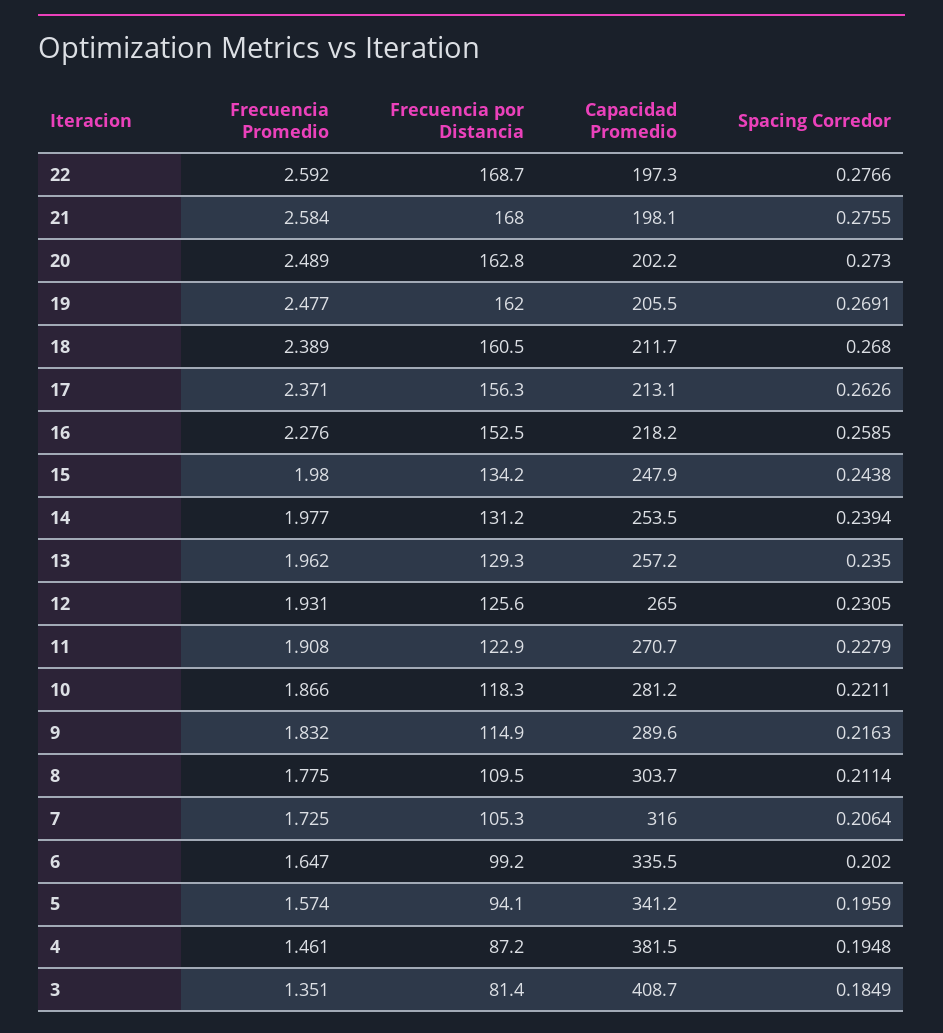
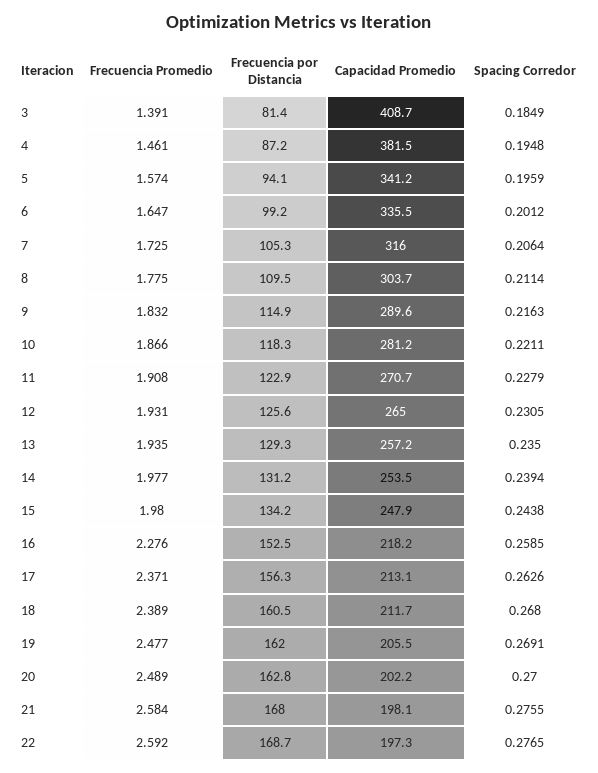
  {
    "Frecuencia Promedio": {
      "22": 2.592,
      "21": 2.584,
      "20": 2.489,
      "19": 2.477,
      "18": 2.389,
      "17": 2.371,
      "16": 2.276,
      "15": 1.98,
      "14": 1.977,
-     "13": 1.962,
+     "13": 1.935,
      "12": 1.931,
      "11": 1.908,
      "10": 1.866,
      "9": 1.832,
      "8": 1.775,
      "7": 1.725,
      "6": 1.647,
      "5": 1.574,
      "4": 1.461,
-     "3": 1.351
+     "3": 1.391
    },
    "Frecuencia por Distancia": {
      "22": 168.7,
      "21": 168,
      "20": 162.8,
      "19": 162,
      "18": 160.5,
      "17": 156.3,
      "16": 152.5,
      "15": 134.2,
      "14": 131.2,
      "13": 129.3,
      "12": 125.6,
      "11": 122.9,
      "10": 118.3,
      "9": 114.9,
      "8": 109.5,
      "7": 105.3,
      "6": 99.2,
      "5": 94.1,
      "4": 87.2,
      "3": 81.4
    },
    "Capacidad Promedio": {
      "22": 197.3,
      "21": 198.1,
      "20": 202.2,
      "19": 205.5,
      "18": 211.7,
      "17": 213.1,
      "16": 218.2,
      "15": 247.9,
      "14": 253.5,
      "13": 257.2,
      "12": 265,
      "11": 270.7,
      "10": 281.2,
      "9": 289.6,
      "8": 303.7,
      "7": 316,
      "6": 335.5,
      "5": 341.2,
      "4": 381.5,
      "3": 408.7
    },
    "Spacing Corredor": {
-     "22": 0.2766,
+     "22": 0.2765,
      "21": 0.2755,
-     "20": 0.273,
+     "20": 0.27,
      "19": 0.2691,
      "18": 0.268,
      "17": 0.2626,
      "16": 0.2585,
      "15": 0.2438,
      "14": 0.2394,
      "13": 0.235,
      "12": 0.2305,
      "11": 0.2279,
      "10": 0.2211,
      "9": 0.2163,
      "8": 0.2114,
      "7": 0.2064,
-     "6": 0.202,
+     "6": 0.2012,
      "5": 0.1959,
      "4": 0.1948,
      "3": 0.1849
    }
  }

